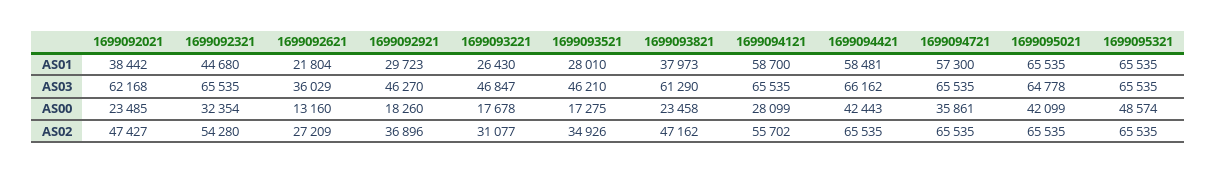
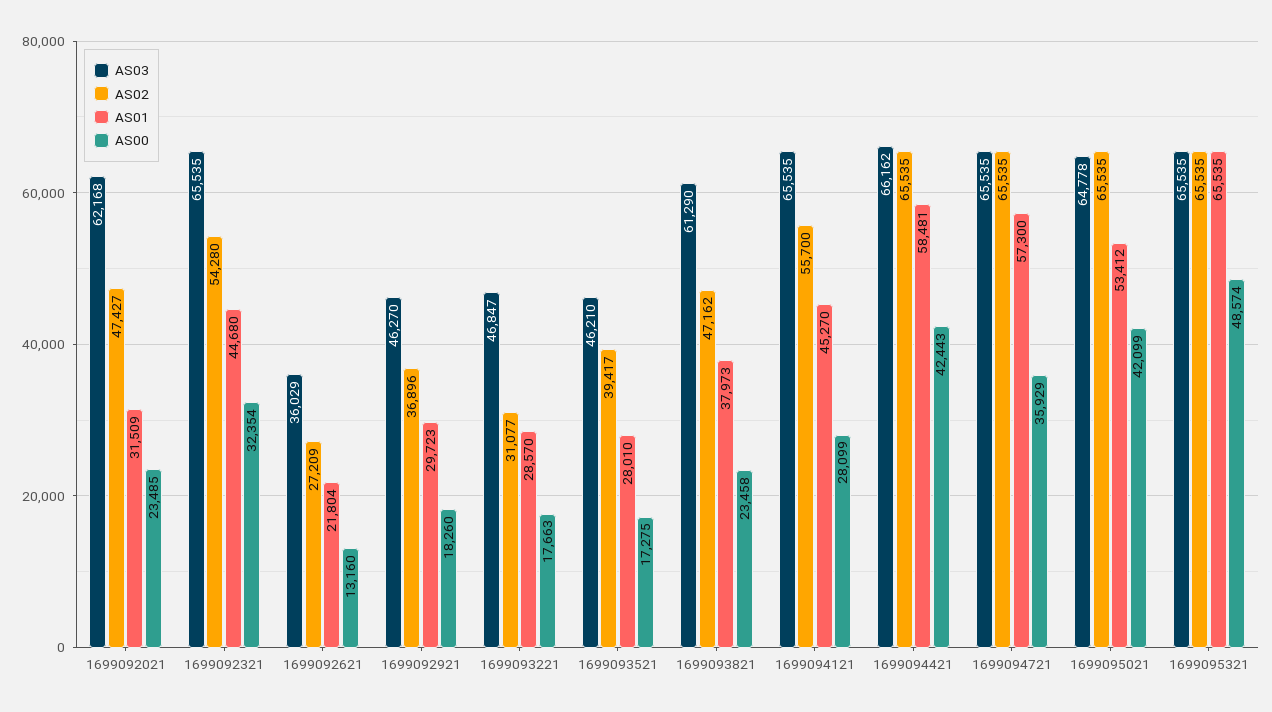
  {
    "AS01": {
-     "1699092021": 38442,
+     "1699092021": 31509,
      "1699092321": 44680,
      "1699092621": 21804,
      "1699092921": 29723,
-     "1699093221": 26430,
+     "1699093221": 28570,
      "1699093521": 28010,
      "1699093821": 37973,
-     "1699094121": 58700,
+     "1699094121": 45270,
      "1699094421": 58481,
      "1699094721": 57300,
-     "1699095021": 65535,
+     "1699095021": 53412,
      "1699095321": 65535
    },
    "AS03": {
      "1699092021": 62168,
      "1699092321": 65535,
      "1699092621": 36029,
      "1699092921": 46270,
      "1699093221": 46847,
      "1699093521": 46210,
      "1699093821": 61290,
      "1699094121": 65535,
      "1699094421": 66162,
      "1699094721": 65535,
      "1699095021": 64778,
      "1699095321": 65535
    },
    "AS00": {
      "1699092021": 23485,
      "1699092321": 32354,
      "1699092621": 13160,
      "1699092921": 18260,
-     "1699093221": 17678,
+     "1699093221": 17663,
      "1699093521": 17275,
      "1699093821": 23458,
      "1699094121": 28099,
      "1699094421": 42443,
-     "1699094721": 35861,
+     "1699094721": 35929,
      "1699095021": 42099,
      "1699095321": 48574
    },
    "AS02": {
      "1699092021": 47427,
      "1699092321": 54280,
      "1699092621": 27209,
      "1699092921": 36896,
      "1699093221": 31077,
-     "1699093521": 34926,
+     "1699093521": 39417,
      "1699093821": 47162,
-     "1699094121": 55702,
+     "1699094121": 55700,
      "1699094421": 65535,
      "1699094721": 65535,
      "1699095021": 65535,
      "1699095321": 65535
    }
  }

